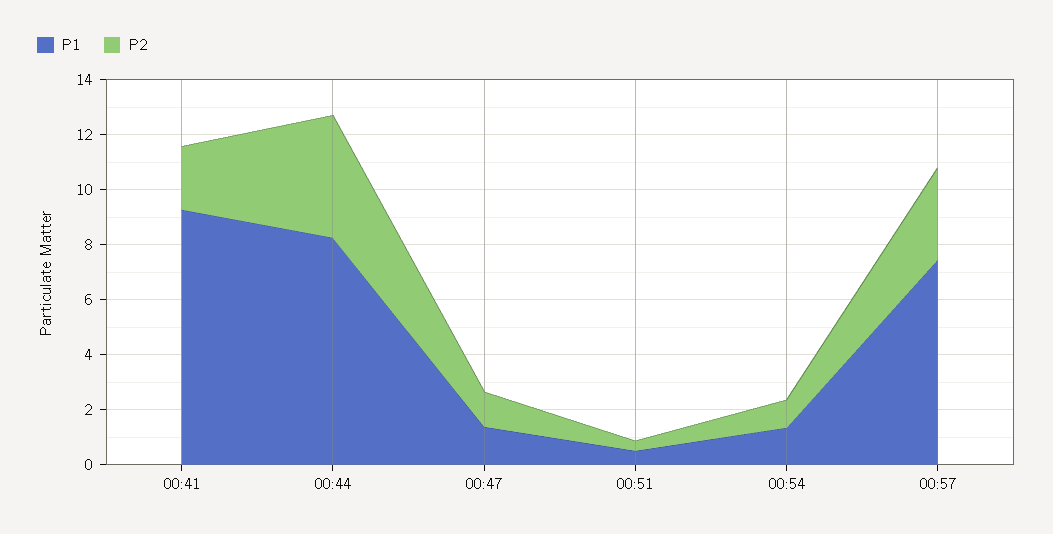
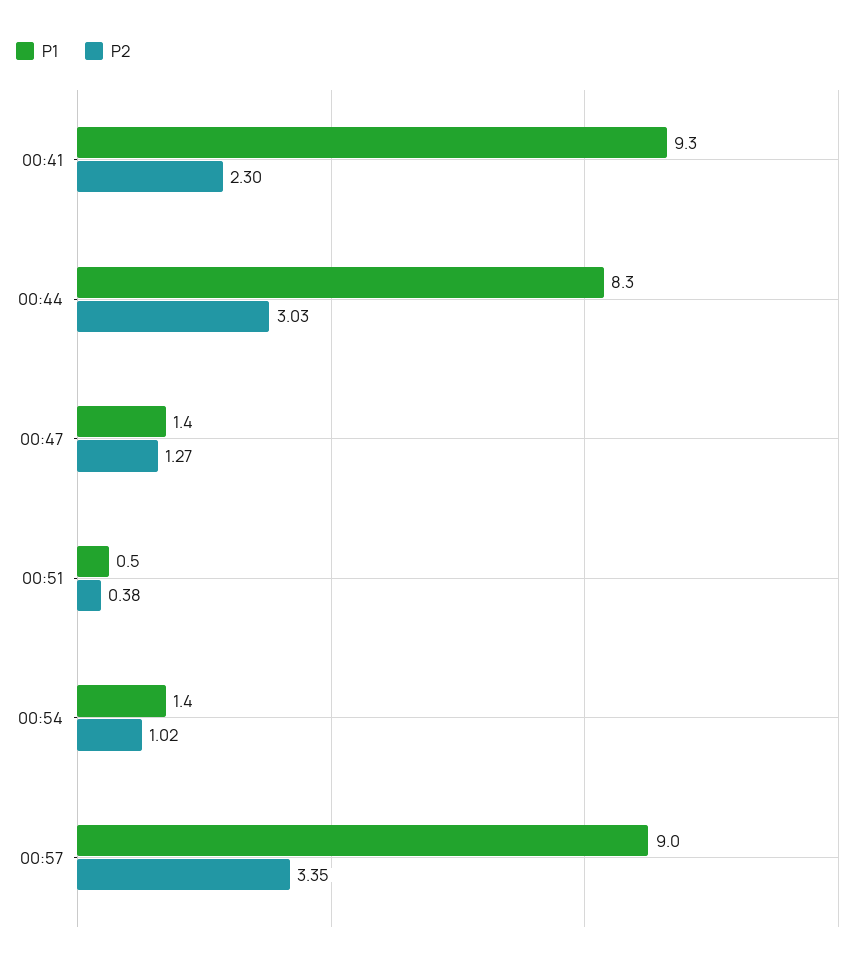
  {
    "P1": {
      "00:41": 9.3,
      "00:44": 8.3,
      "00:47": 1.4,
      "00:51": 0.5,
      "00:54": 1.4,
-     "00:57": 7.5
+     "00:57": 9
    },
    "P2": {
      "00:41": 2.3,
-     "00:44": 4.5,
+     "00:44": 3.03,
      "00:47": 1.27,
      "00:51": 0.38,
      "00:54": 1.02,
      "00:57": 3.35
    }
  }

